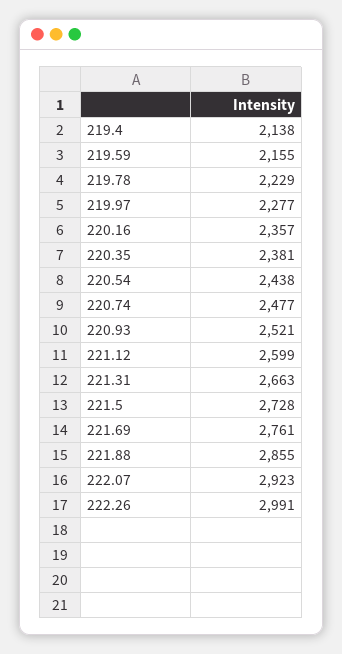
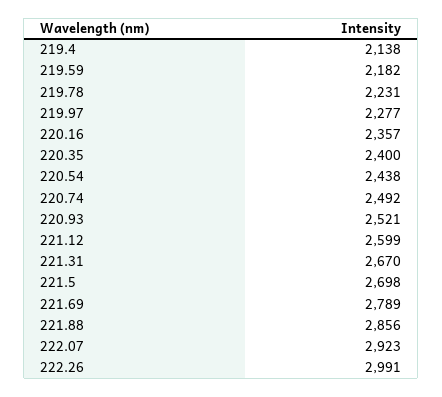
  {
    "219.4": 2138,
-   "219.59": 2155,
+   "219.59": 2182,
-   "219.78": 2229,
+   "219.78": 2231,
    "219.97": 2277,
    "220.16": 2357,
-   "220.35": 2381,
+   "220.35": 2400,
    "220.54": 2438,
-   "220.74": 2477,
+   "220.74": 2492,
    "220.93": 2521,
    "221.12": 2599,
-   "221.31": 2663,
+   "221.31": 2670,
-   "221.5": 2728,
+   "221.5": 2698,
-   "221.69": 2761,
+   "221.69": 2789,
-   "221.88": 2855,
+   "221.88": 2856,
    "222.07": 2923,
    "222.26": 2991
  }

